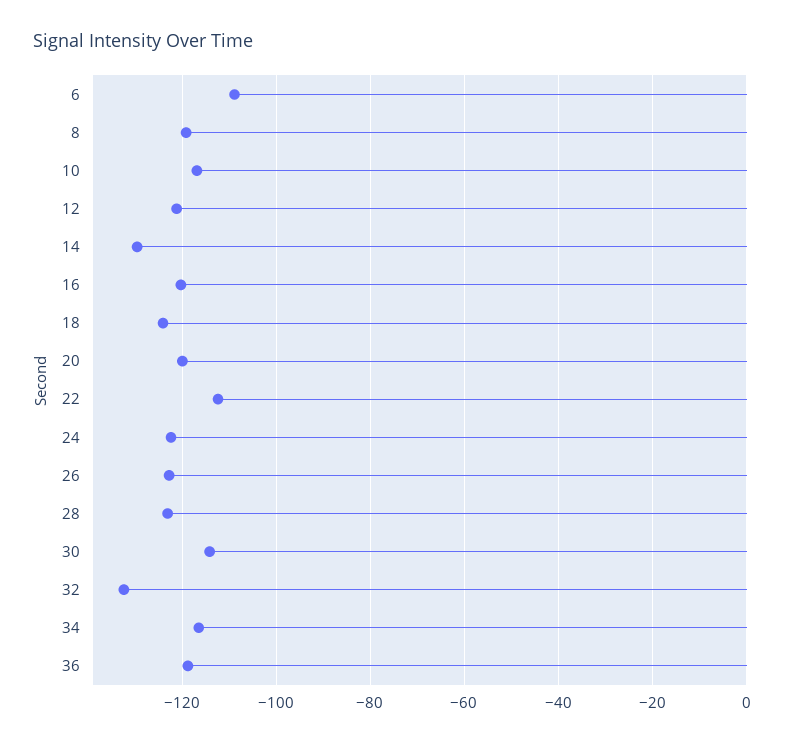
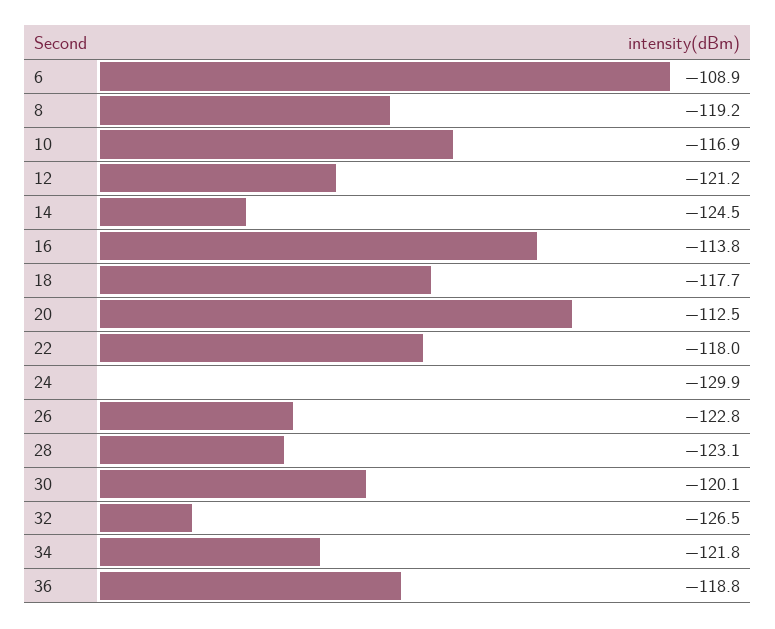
  {
    "6": -108.9,
    "8": -119.2,
    "10": -116.9,
    "12": -121.2,
-   "14": -130,
+   "14": -124.5,
-   "16": -120,
+   "16": -113.8,
-   "18": -124,
+   "18": -117.7,
-   "20": -120,
+   "20": -112.5,
-   "22": -112,
+   "22": -118,
-   "24": -122,
+   "24": -129.9,
    "26": -122.8,
    "28": -123.1,
-   "30": -114,
+   "30": -120.1,
-   "32": -132,
+   "32": -126.5,
-   "34": -116,
+   "34": -121.8,
    "36": -118.8
  }

